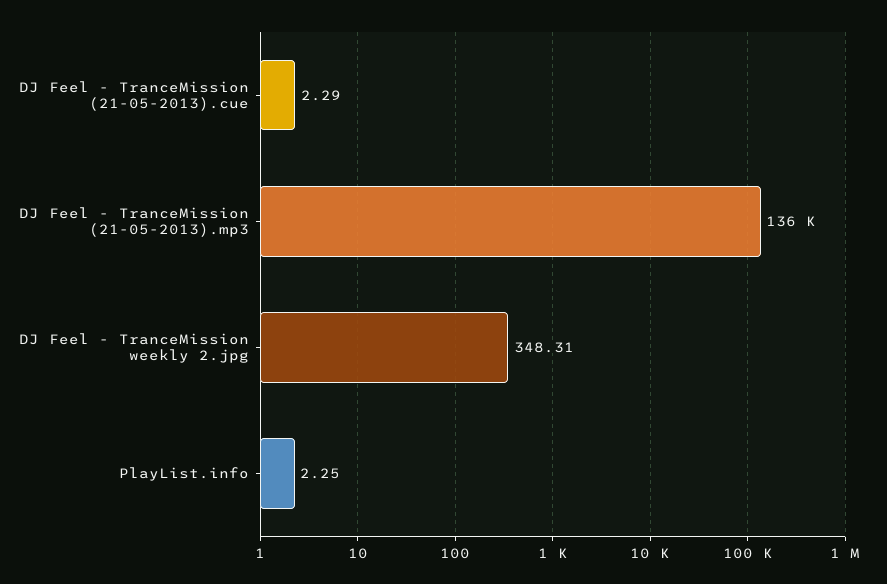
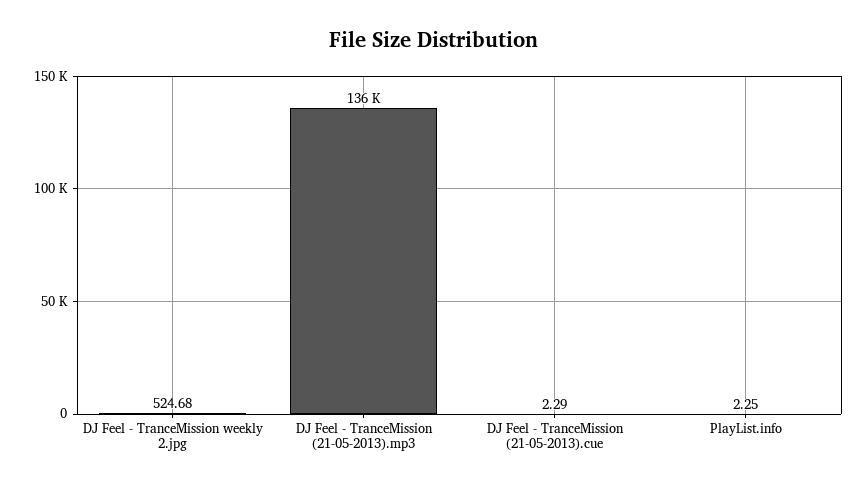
  {
    "DJ Feel - TranceMission (21-05-2013).cue": 2.29,
    "DJ Feel - TranceMission (21-05-2013).mp3": 136000,
-   "DJ Feel - TranceMission weekly 2.jpg": 348.31,
+   "DJ Feel - TranceMission weekly 2.jpg": 524.68,
    "PlayList.info": 2.25
  }

